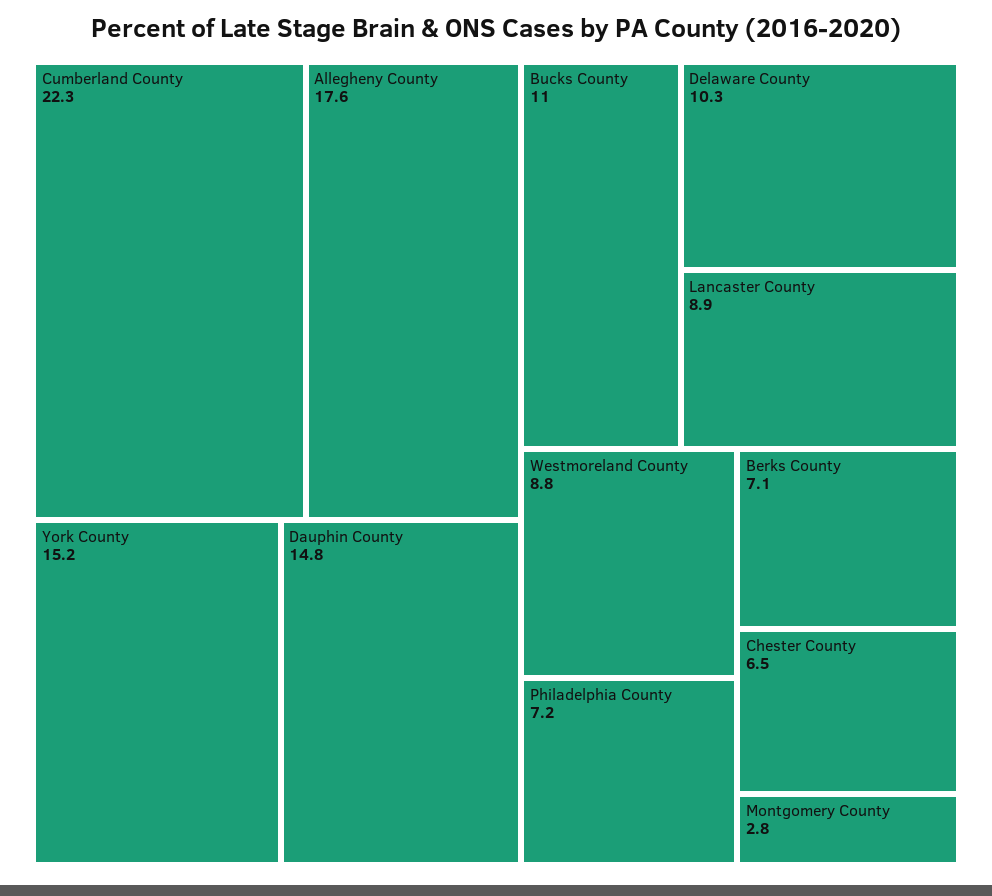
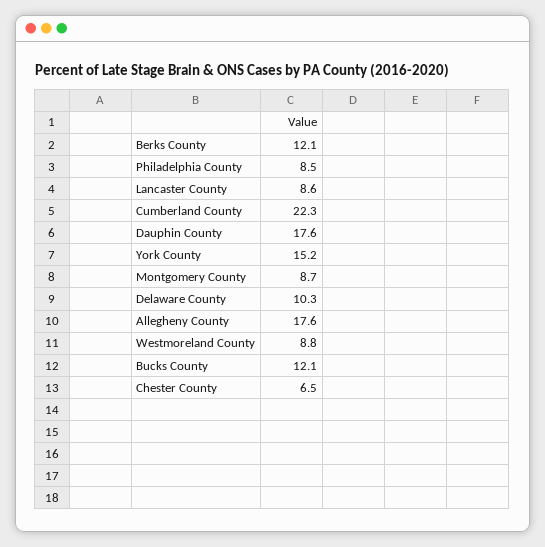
  {
    "Cumberland County": 22.3,
    "Allegheny County": 17.6,
    "York County": 15.2,
-   "Dauphin County": 14.8,
+   "Dauphin County": 17.6,
-   "Bucks County": 11,
+   "Bucks County": 12.1,
    "Delaware County": 10.3,
-   "Lancaster County": 8.9,
+   "Lancaster County": 8.6,
    "Westmoreland County": 8.8,
-   "Philadelphia County": 7.2,
+   "Philadelphia County": 8.5,
-   "Berks County": 7.1,
+   "Berks County": 12.1,
    "Chester County": 6.5,
-   "Montgomery County": 2.8
+   "Montgomery County": 8.7
  }

